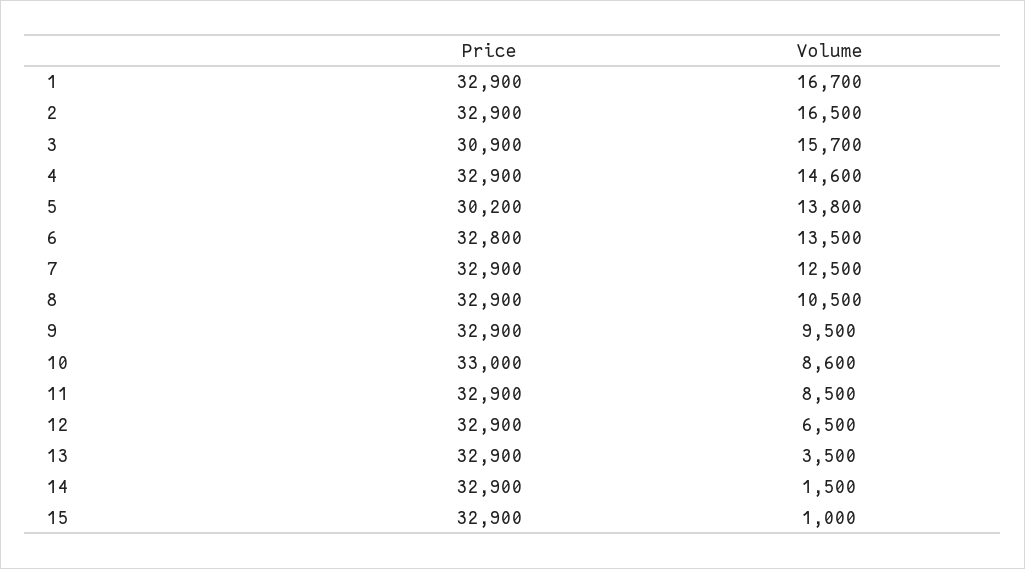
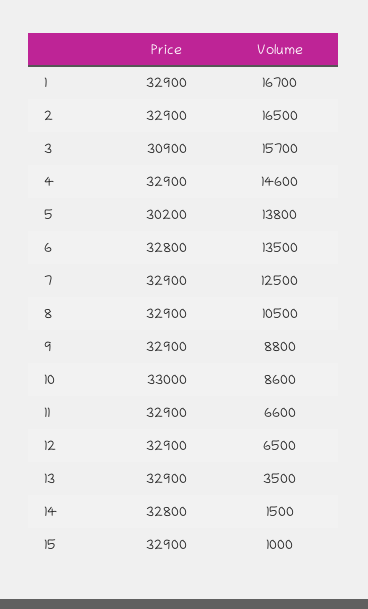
  {
    "Price": {
      "1": 32900,
      "2": 32900,
      "3": 30900,
      "4": 32900,
      "5": 30200,
      "6": 32800,
      "7": 32900,
      "8": 32900,
      "9": 32900,
      "10": 33000,
      "11": 32900,
      "12": 32900,
      "13": 32900,
-     "14": 32900,
+     "14": 32800,
      "15": 32900
    },
    "Volume": {
      "1": 16700,
      "2": 16500,
      "3": 15700,
      "4": 14600,
      "5": 13800,
      "6": 13500,
      "7": 12500,
      "8": 10500,
-     "9": 9500,
+     "9": 8800,
      "10": 8600,
-     "11": 8500,
+     "11": 6600,
      "12": 6500,
      "13": 3500,
      "14": 1500,
      "15": 1000
    }
  }

